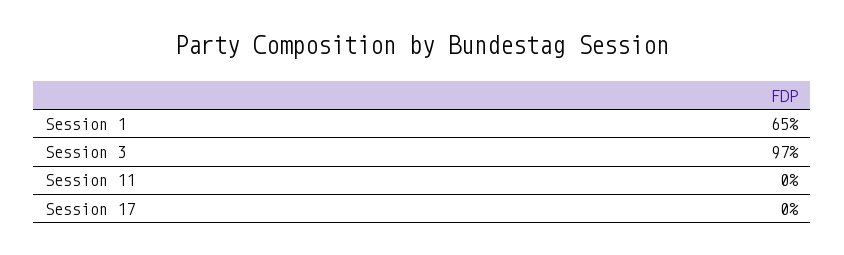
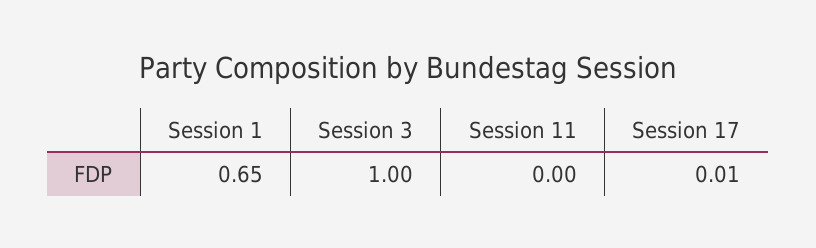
  {
    "Session 1": 0.65,
-   "Session 3": 0.97,
+   "Session 3": 1,
    "Session 11": 0,
-   "Session 17": 0
+   "Session 17": 0.01
  }

